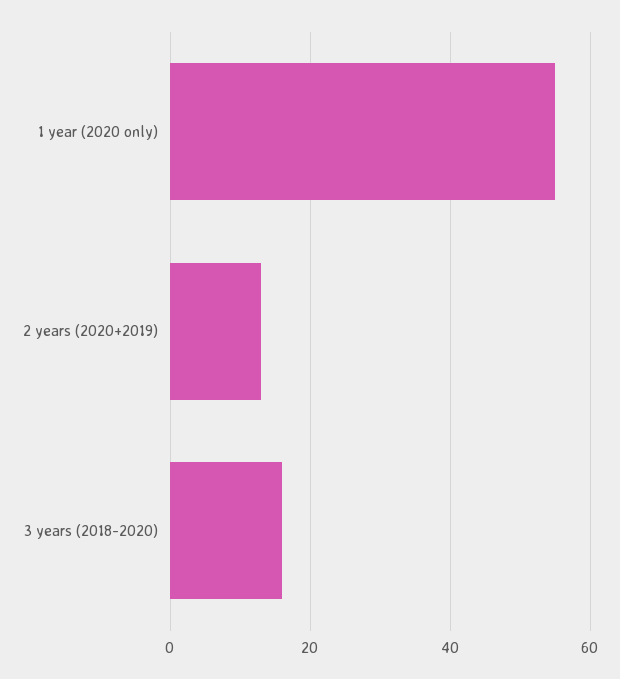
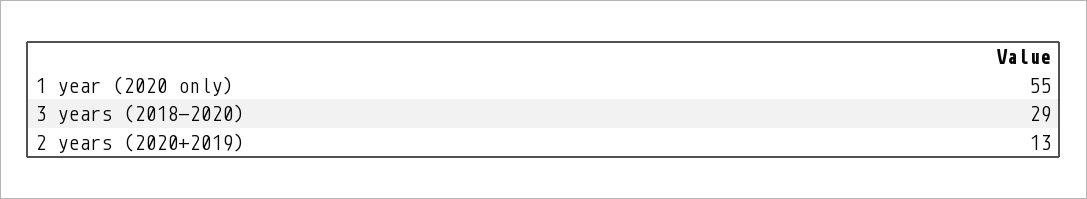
  {
    "1 year (2020 only)": 55,
    "2 years (2020+2019)": 13,
-   "3 years (2018-2020)": 15
+   "3 years (2018-2020)": 29
  }

